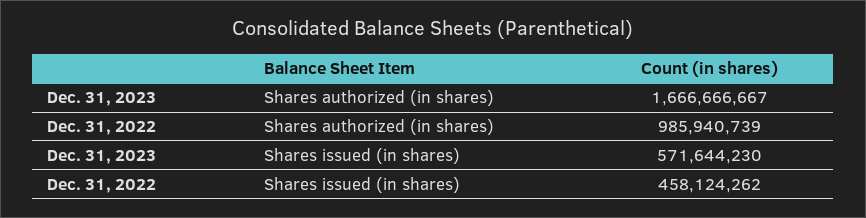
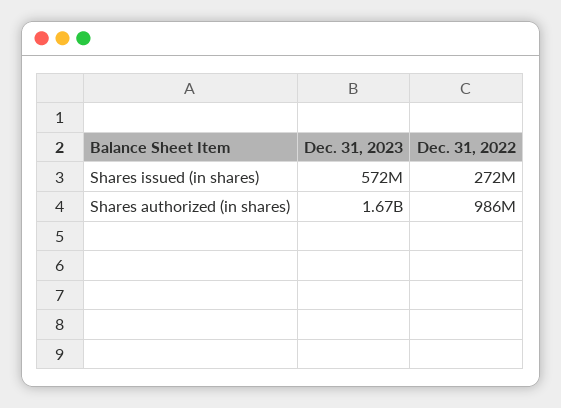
  {
    "Dec. 31, 2023": {
      "Shares authorized (in shares)": 1666666667,
      "Shares issued (in shares)": 571644230
    },
    "Dec. 31, 2022": {
      "Shares authorized (in shares)": 985940739,
-     "Shares issued (in shares)": 458124262
+     "Shares issued (in shares)": 272000000
    }
  }

